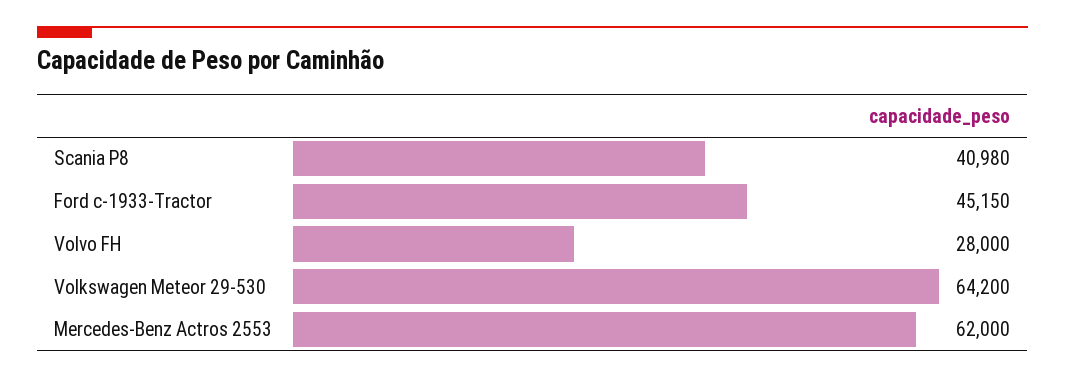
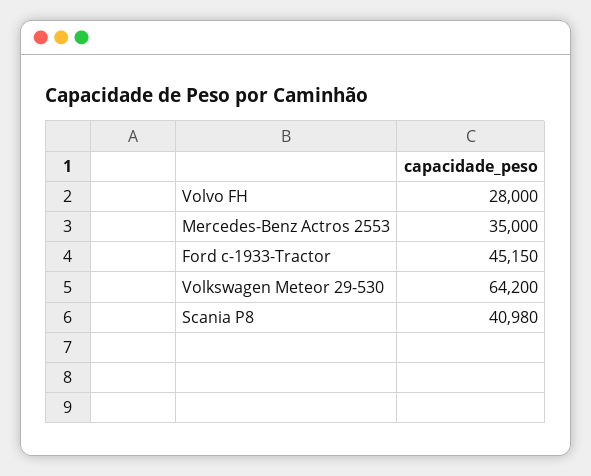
  {
    "Scania P8": 40980,
    "Ford c-1933-Tractor": 45150,
    "Volvo FH": 28000,
    "Volkswagen Meteor 29-530": 64200,
-   "Mercedes-Benz Actros 2553": 62000
+   "Mercedes-Benz Actros 2553": 35000
  }

